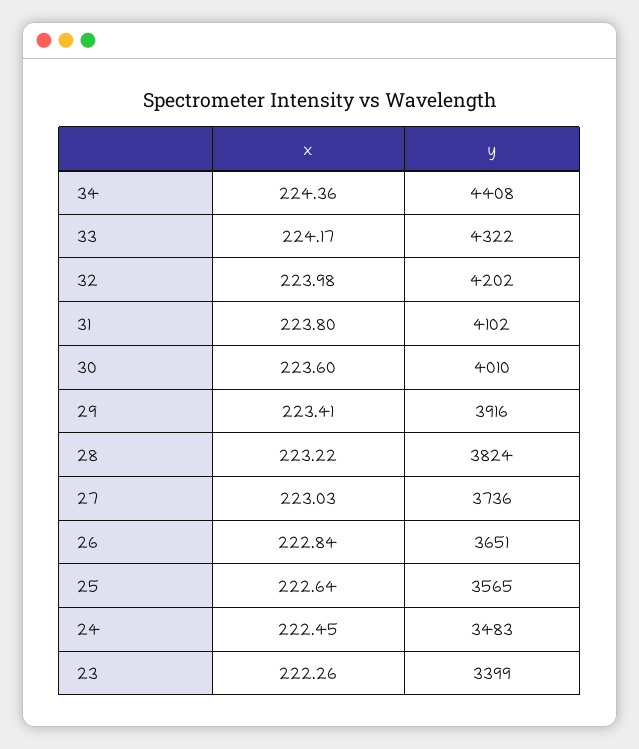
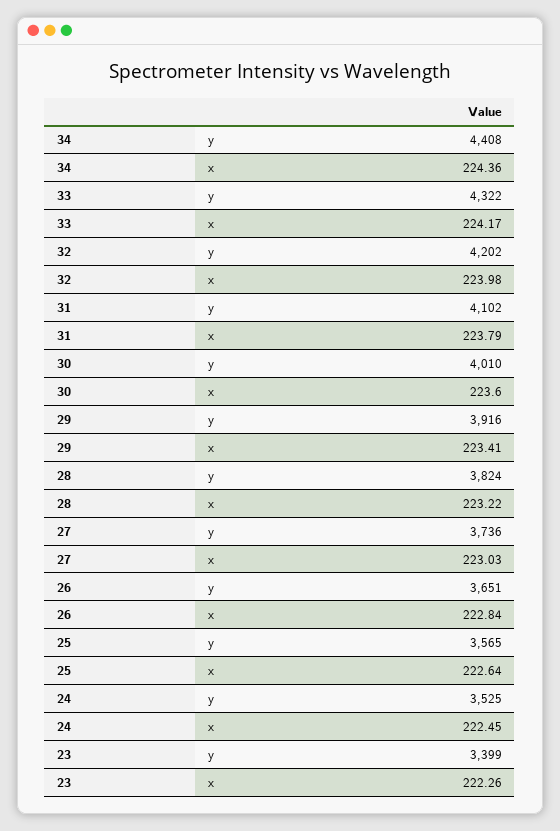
  {
    "x": {
      "34": 224.36,
      "33": 224.17,
      "32": 223.98,
-     "31": 223.8,
+     "31": 223.79,
      "30": 223.6,
      "29": 223.41,
      "28": 223.22,
      "27": 223.03,
      "26": 222.84,
      "25": 222.64,
      "24": 222.45,
      "23": 222.26
    },
    "y": {
      "34": 4408,
      "33": 4322,
      "32": 4202,
      "31": 4102,
      "30": 4010,
      "29": 3916,
      "28": 3824,
      "27": 3736,
      "26": 3651,
      "25": 3565,
-     "24": 3483,
+     "24": 3525,
      "23": 3399
    }
  }

